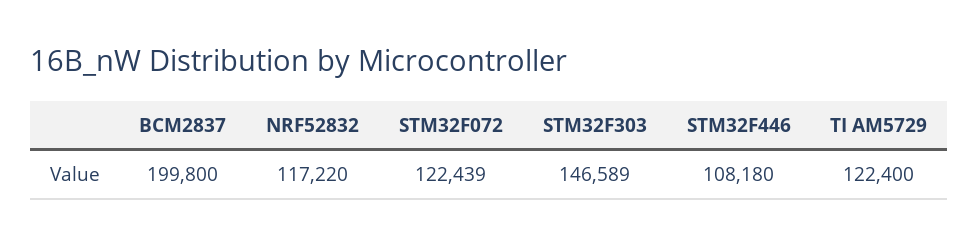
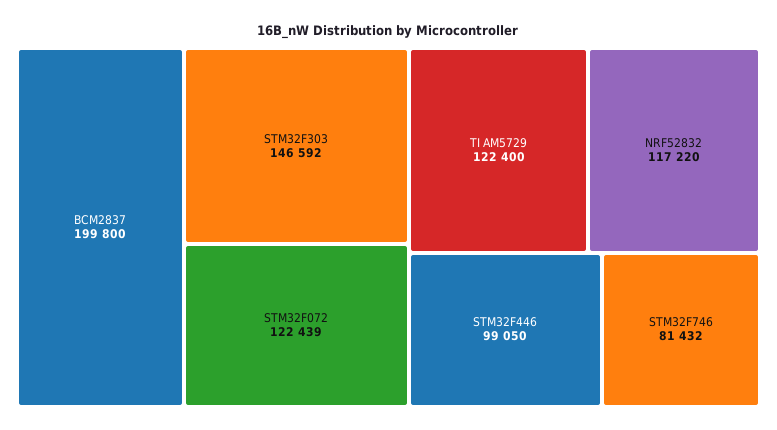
  {
    "BCM2837": 199800,
    "NRF52832": 117220,
    "STM32F072": 122439,
-   "STM32F303": 146589,
+   "STM32F303": 146592,
-   "STM32F446": 108180,
+   "STM32F446": 99050,
-   "TI AM5729": 122400
+   "TI AM5729": 122400,
+   "STM32F746": 81432
  }

